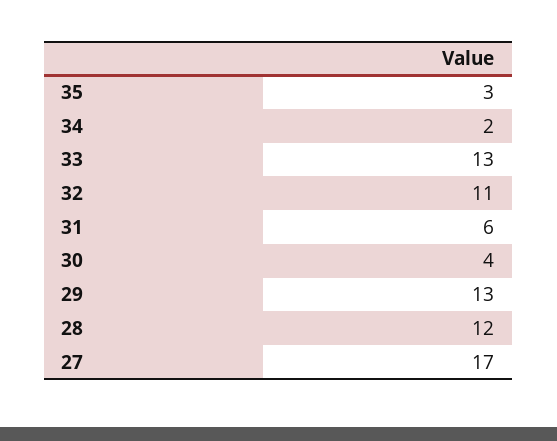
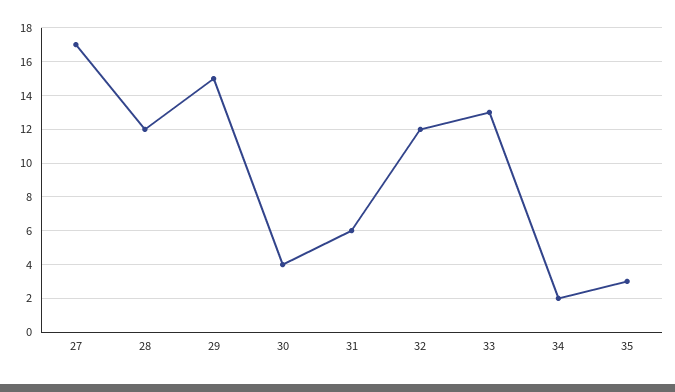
  {
    "35": 3,
    "34": 2,
    "33": 13,
-   "32": 11,
+   "32": 12,
    "31": 6,
    "30": 4,
-   "29": 13,
+   "29": 15,
    "28": 12,
    "27": 17
  }

